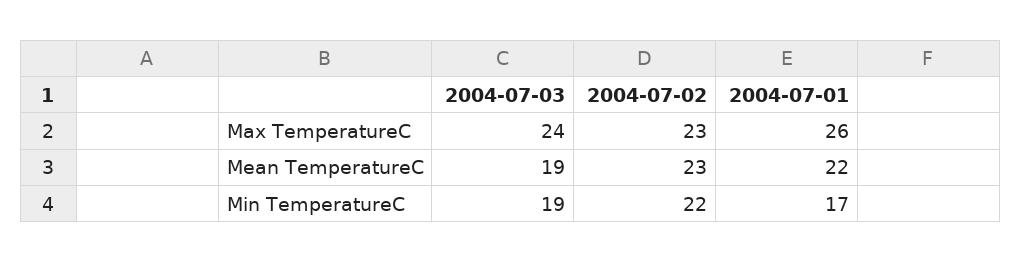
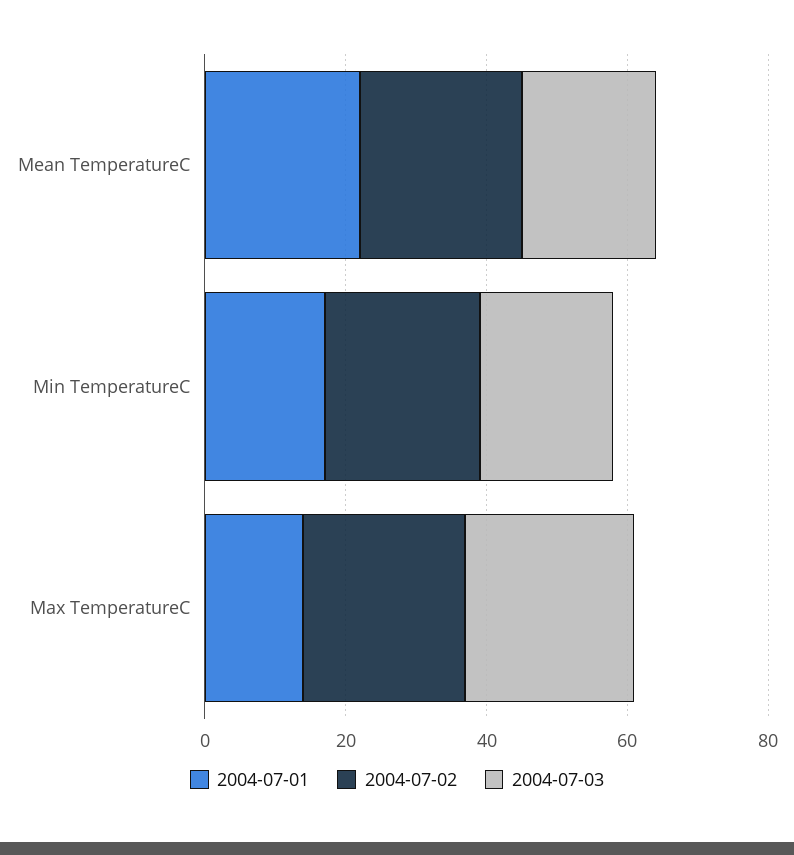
  {
    "2004-07-03": {
      "Max TemperatureC": 24,
      "Mean TemperatureC": 19,
      "Min TemperatureC": 19
    },
    "2004-07-02": {
      "Max TemperatureC": 23,
      "Mean TemperatureC": 23,
      "Min TemperatureC": 22
    },
    "2004-07-01": {
-     "Max TemperatureC": 26,
+     "Max TemperatureC": 15,
      "Mean TemperatureC": 22,
      "Min TemperatureC": 17
    }
  }

